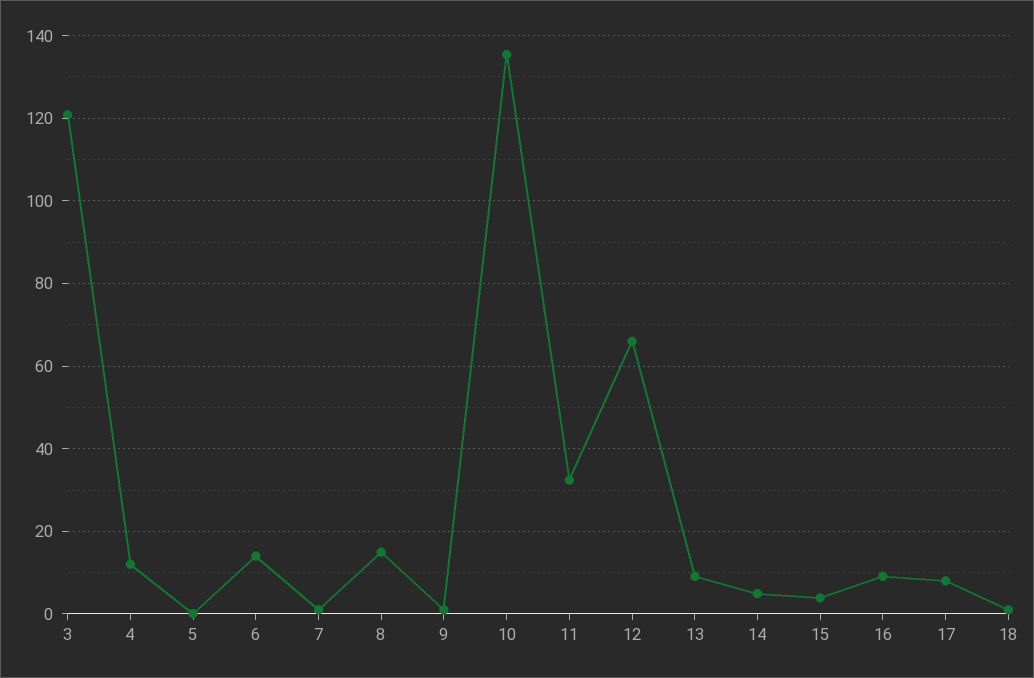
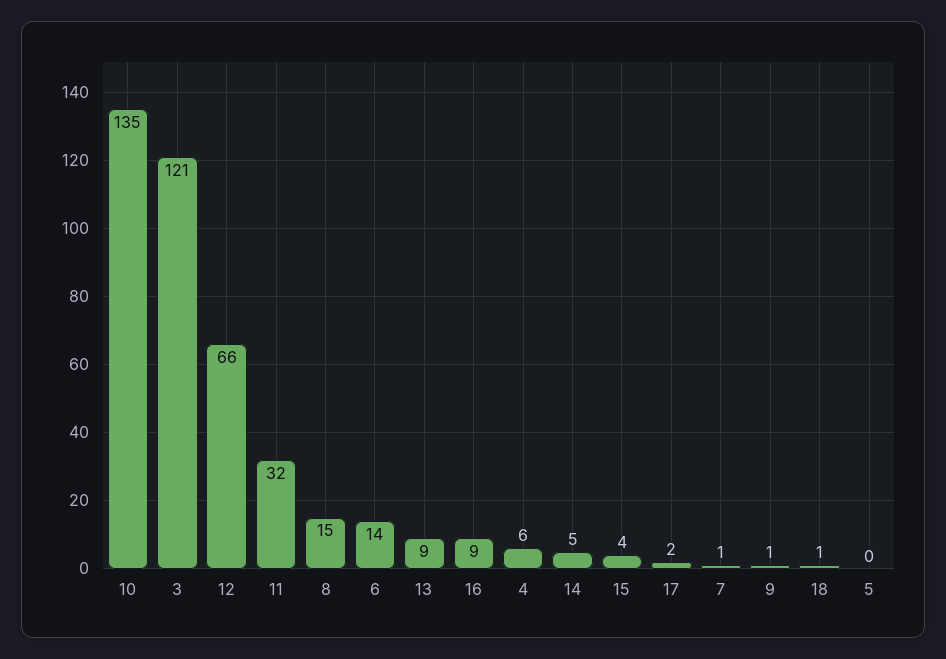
  {
    "3": 121,
-   "4": 12,
+   "4": 6,
    "5": 0,
    "6": 14,
    "7": 1,
    "8": 15,
    "9": 1,
    "10": 135,
    "11": 32,
    "12": 66,
    "13": 9,
    "14": 5,
    "15": 4,
    "16": 9,
-   "17": 8,
+   "17": 2,
    "18": 1
  }

